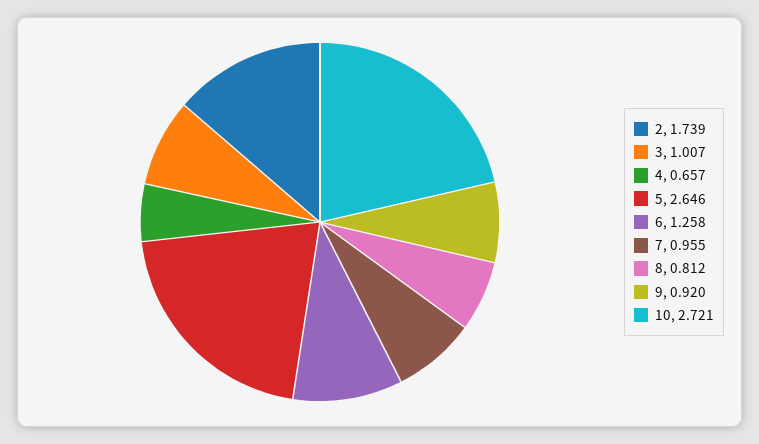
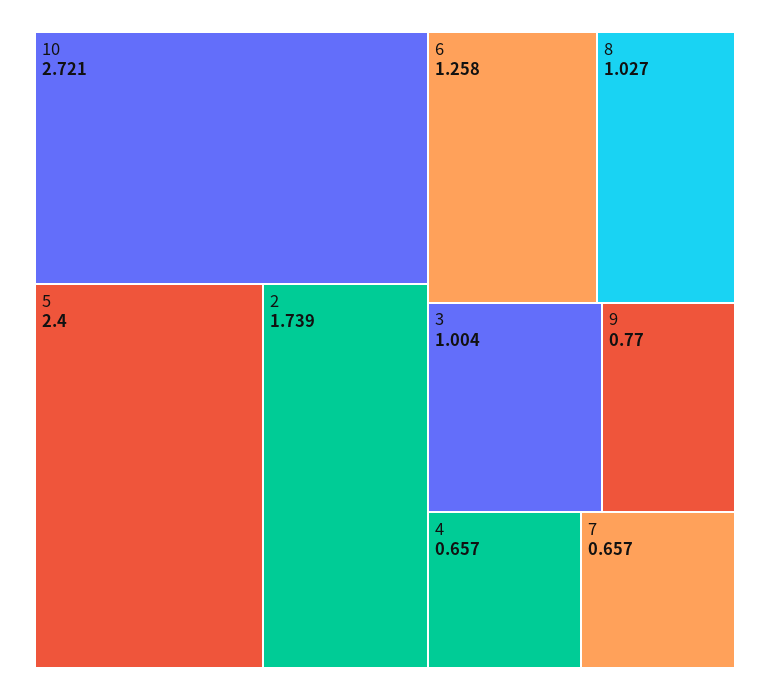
  {
    "2": 1.739,
-   "3": 1.007,
+   "3": 1.004,
    "4": 0.657,
-   "5": 2.646,
+   "5": 2.4,
    "6": 1.258,
-   "7": 0.955,
+   "7": 0.657,
-   "8": 0.812,
+   "8": 1.027,
-   "9": 0.92,
+   "9": 0.77,
    "10": 2.721
  }

